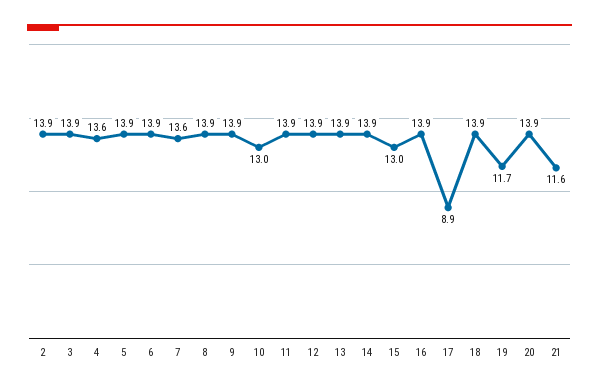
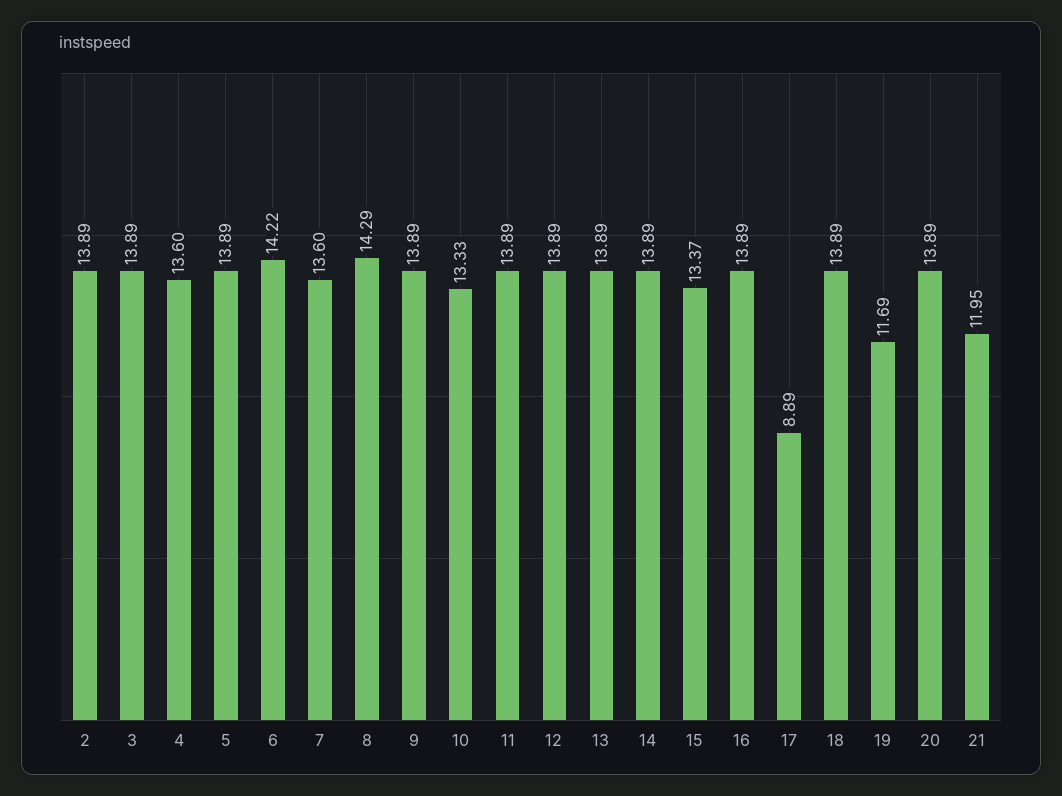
  {
    "2": 13.89,
    "3": 13.89,
    "4": 13.6,
    "5": 13.89,
-   "6": 13.9,
+   "6": 14.22,
    "7": 13.6,
-   "8": 13.9,
+   "8": 14.29,
    "9": 13.89,
-   "10": 13,
+   "10": 13.33,
    "11": 13.89,
    "12": 13.89,
    "13": 13.89,
    "14": 13.89,
-   "15": 13,
+   "15": 13.37,
    "16": 13.89,
    "17": 8.89,
    "18": 13.89,
    "19": 11.69,
    "20": 13.89,
-   "21": 11.6
+   "21": 11.95
  }

